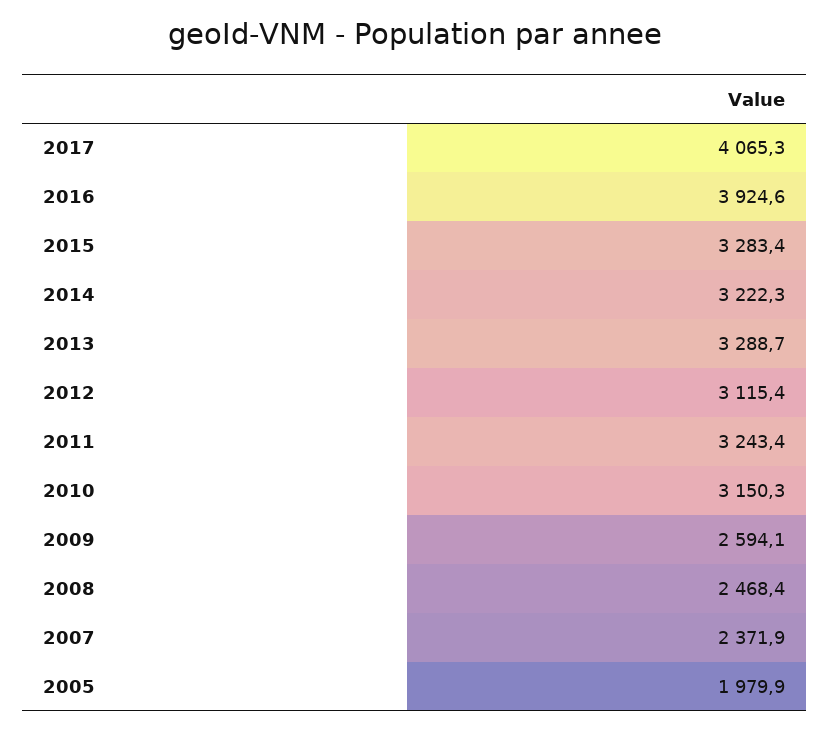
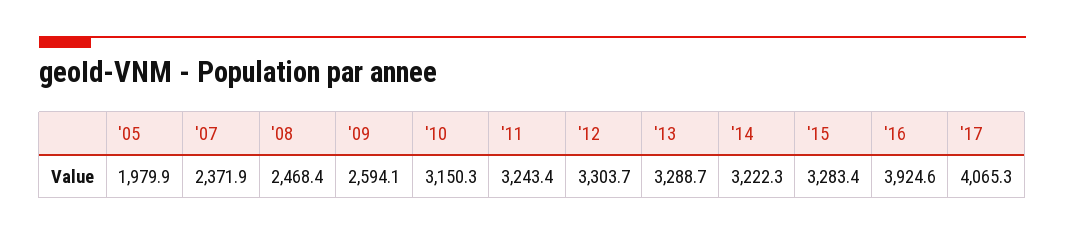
  {
    "2017": 4065.3,
    "2016": 3924.6,
    "2015": 3283.4,
    "2014": 3222.3,
    "2013": 3288.7,
-   "2012": 3115.4,
+   "2012": 3303.7,
    "2011": 3243.4,
    "2010": 3150.3,
    "2009": 2594.1,
    "2008": 2468.4,
    "2007": 2371.9,
    "2005": 1979.9
  }

